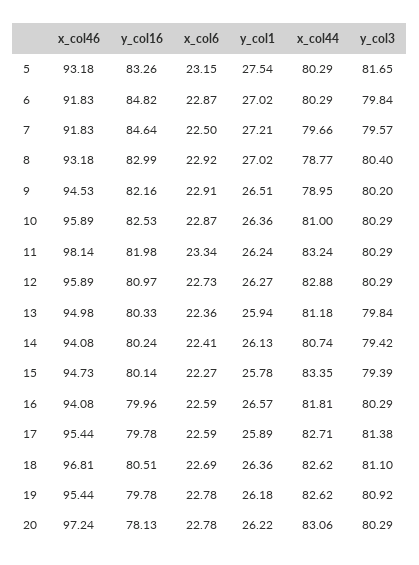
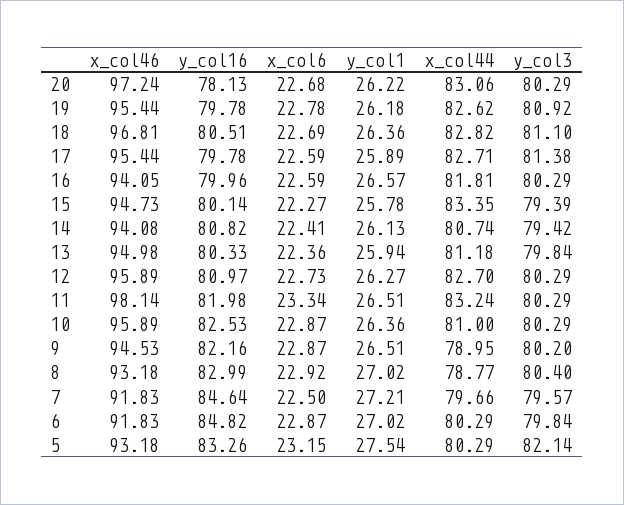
  {
    "x_col46": {
      "5": 93.18,
      "6": 91.83,
      "7": 91.83,
      "8": 93.18,
      "9": 94.53,
      "10": 95.89,
      "11": 98.14,
      "12": 95.89,
      "13": 94.98,
      "14": 94.08,
      "15": 94.73,
-     "16": 94.08,
+     "16": 94.05,
      "17": 95.44,
      "18": 96.81,
      "19": 95.44,
      "20": 97.24
    },
    "y_col16": {
      "5": 83.26,
      "6": 84.82,
      "7": 84.64,
      "8": 82.99,
      "9": 82.16,
      "10": 82.53,
      "11": 81.98,
      "12": 80.97,
      "13": 80.33,
-     "14": 80.24,
+     "14": 80.82,
      "15": 80.14,
      "16": 79.96,
      "17": 79.78,
      "18": 80.51,
      "19": 79.78,
      "20": 78.13
    },
    "x_col6": {
      "5": 23.15,
      "6": 22.87,
      "7": 22.5,
      "8": 22.92,
-     "9": 22.91,
+     "9": 22.87,
      "10": 22.87,
      "11": 23.34,
      "12": 22.73,
      "13": 22.36,
      "14": 22.41,
      "15": 22.27,
      "16": 22.59,
      "17": 22.59,
      "18": 22.69,
      "19": 22.78,
-     "20": 22.78
+     "20": 22.68
    },
    "y_col1": {
      "5": 27.54,
      "6": 27.02,
      "7": 27.21,
      "8": 27.02,
      "9": 26.51,
      "10": 26.36,
-     "11": 26.24,
+     "11": 26.51,
      "12": 26.27,
      "13": 25.94,
      "14": 26.13,
      "15": 25.78,
      "16": 26.57,
      "17": 25.89,
      "18": 26.36,
      "19": 26.18,
      "20": 26.22
    },
    "x_col44": {
      "5": 80.29,
      "6": 80.29,
      "7": 79.66,
      "8": 78.77,
      "9": 78.95,
      "10": 81,
      "11": 83.24,
-     "12": 82.88,
+     "12": 82.7,
      "13": 81.18,
      "14": 80.74,
      "15": 83.35,
      "16": 81.81,
      "17": 82.71,
-     "18": 82.62,
+     "18": 82.82,
      "19": 82.62,
      "20": 83.06
    },
    "y_col3": {
-     "5": 81.65,
+     "5": 82.14,
      "6": 79.84,
      "7": 79.57,
      "8": 80.4,
      "9": 80.2,
      "10": 80.29,
      "11": 80.29,
      "12": 80.29,
      "13": 79.84,
      "14": 79.42,
      "15": 79.39,
      "16": 80.29,
      "17": 81.38,
      "18": 81.1,
      "19": 80.92,
      "20": 80.29
    }
  }

